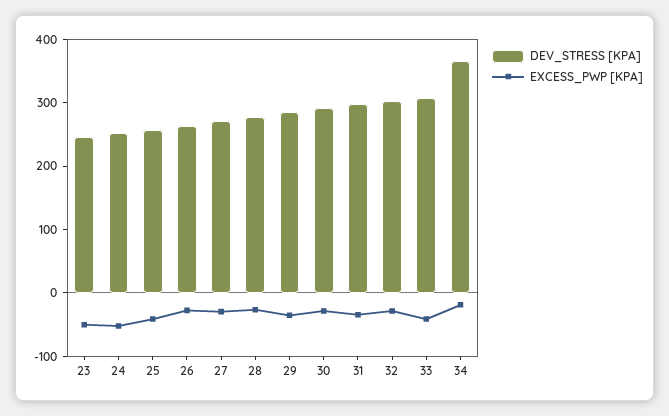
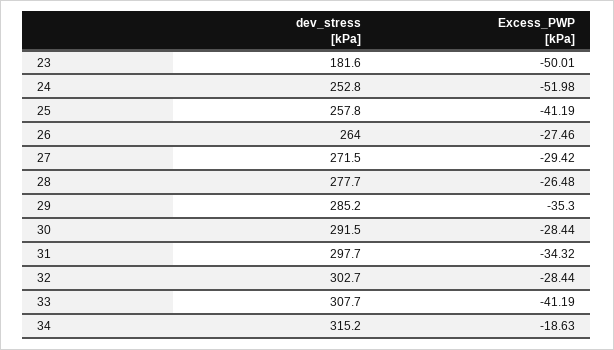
  {
    "DEV_STRESS [KPA]": {
-     "23": 240,
+     "23": 181.6,
      "24": 252.8,
      "25": 257.8,
      "26": 264,
      "27": 271.5,
      "28": 277.7,
      "29": 285.2,
      "30": 291.5,
      "31": 297.7,
      "32": 302.7,
      "33": 307.7,
-     "34": 360
+     "34": 315.2
    },
    "EXCESS_PWP [KPA]": {
      "23": -50.01,
      "24": -51.98,
      "25": -41.19,
      "26": -27.46,
      "27": -29.42,
      "28": -26.48,
      "29": -35.3,
      "30": -28.44,
      "31": -34.32,
      "32": -28.44,
      "33": -41.19,
      "34": -18.63
    }
  }

